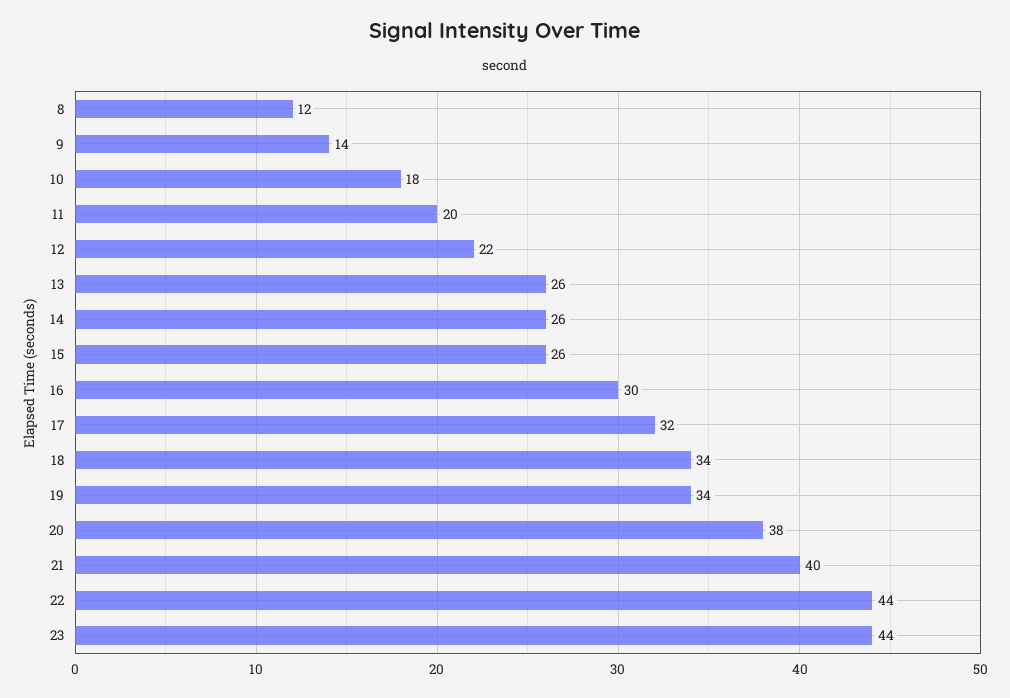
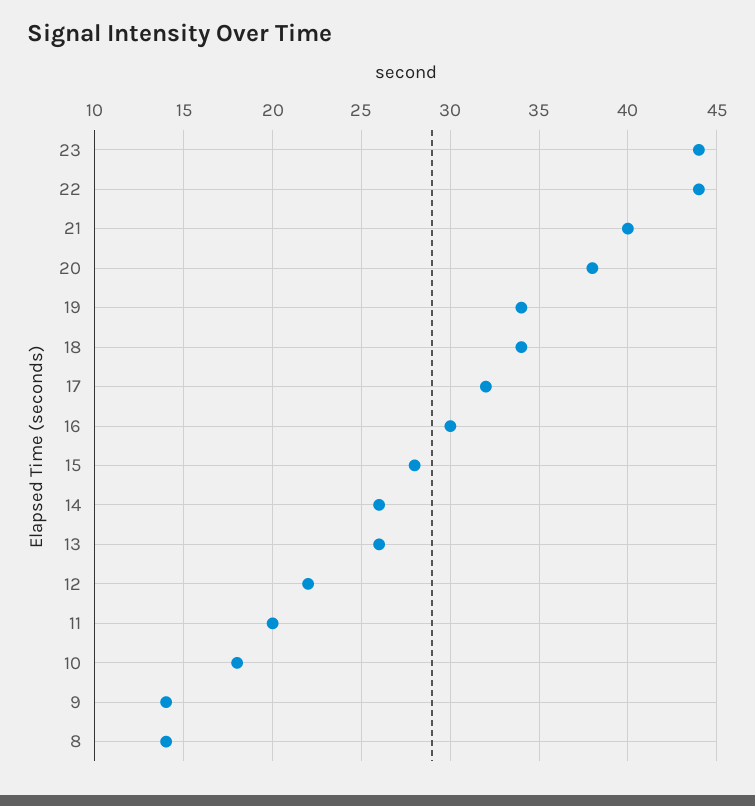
  {
-   "8": 12,
+   "8": 14,
    "9": 14,
    "10": 18,
    "11": 20,
    "12": 22,
    "13": 26,
    "14": 26,
-   "15": 26,
+   "15": 28,
    "16": 30,
    "17": 32,
    "18": 34,
    "19": 34,
    "20": 38,
    "21": 40,
    "22": 44,
    "23": 44
  }

